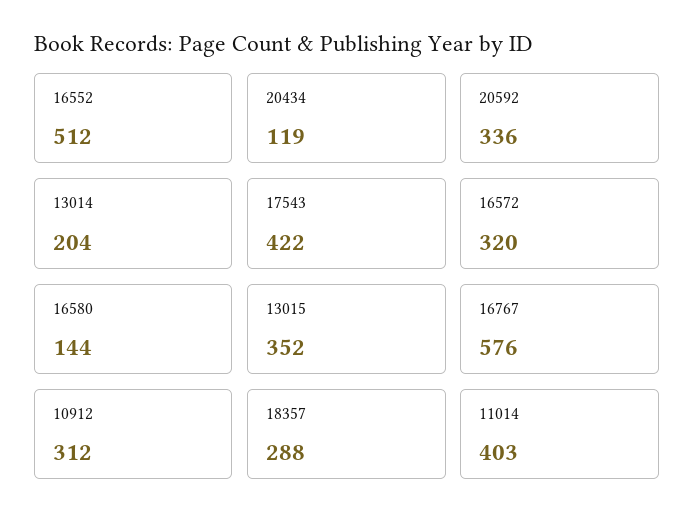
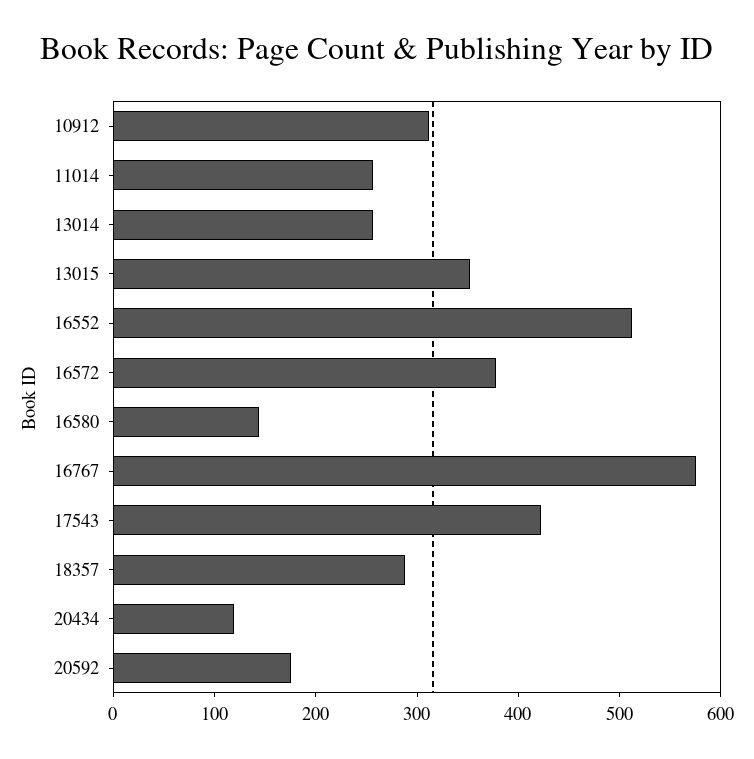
  {
    "16552": 512,
    "20434": 119,
-   "20592": 336,
+   "20592": 180,
-   "13014": 204,
+   "13014": 260,
    "17543": 422,
-   "16572": 320,
+   "16572": 380,
    "16580": 144,
    "13015": 352,
    "16767": 576,
    "10912": 312,
    "18357": 288,
-   "11014": 403
+   "11014": 260
  }

